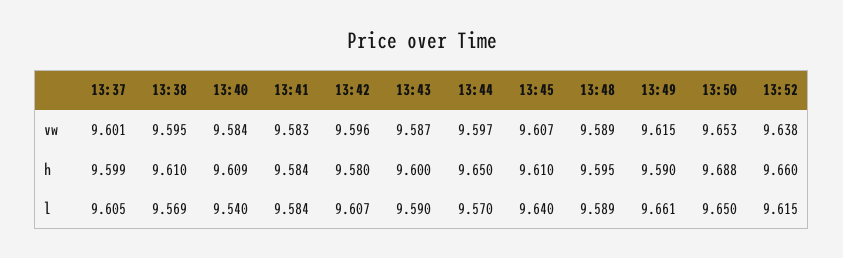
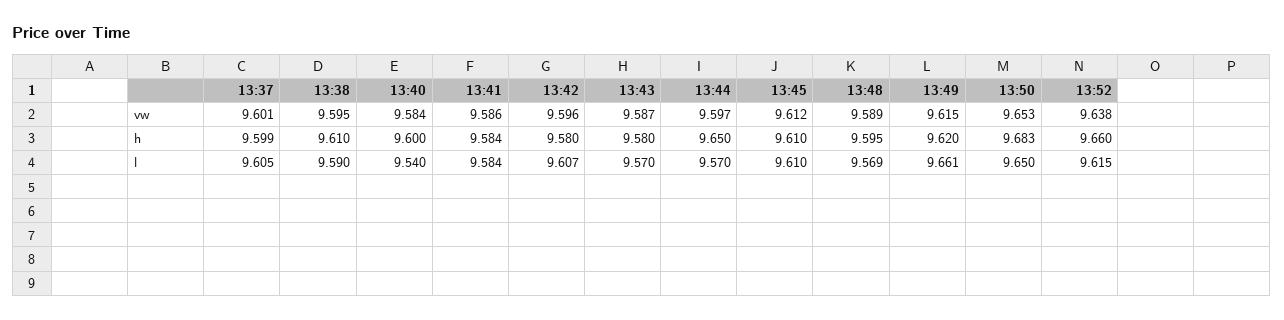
  {
    "13:37": {
      "vw": 9.601,
      "h": 9.599,
      "l": 9.605
    },
    "13:38": {
      "vw": 9.595,
      "h": 9.61,
-     "l": 9.569
+     "l": 9.59
    },
    "13:40": {
      "vw": 9.584,
-     "h": 9.609,
+     "h": 9.6,
      "l": 9.54
    },
    "13:41": {
-     "vw": 9.583,
+     "vw": 9.586,
      "h": 9.584,
      "l": 9.584
    },
    "13:42": {
      "vw": 9.596,
      "h": 9.58,
      "l": 9.607
    },
    "13:43": {
      "vw": 9.587,
-     "h": 9.6,
+     "h": 9.58,
-     "l": 9.59
+     "l": 9.57
    },
    "13:44": {
      "vw": 9.597,
      "h": 9.65,
      "l": 9.57
    },
    "13:45": {
-     "vw": 9.607,
+     "vw": 9.612,
      "h": 9.61,
-     "l": 9.64
+     "l": 9.61
    },
    "13:48": {
      "vw": 9.589,
      "h": 9.595,
-     "l": 9.589
+     "l": 9.569
    },
    "13:49": {
      "vw": 9.615,
-     "h": 9.59,
+     "h": 9.62,
      "l": 9.661
    },
    "13:50": {
      "vw": 9.653,
-     "h": 9.688,
+     "h": 9.683,
      "l": 9.65
    },
    "13:52": {
      "vw": 9.638,
      "h": 9.66,
      "l": 9.615
    }
  }

